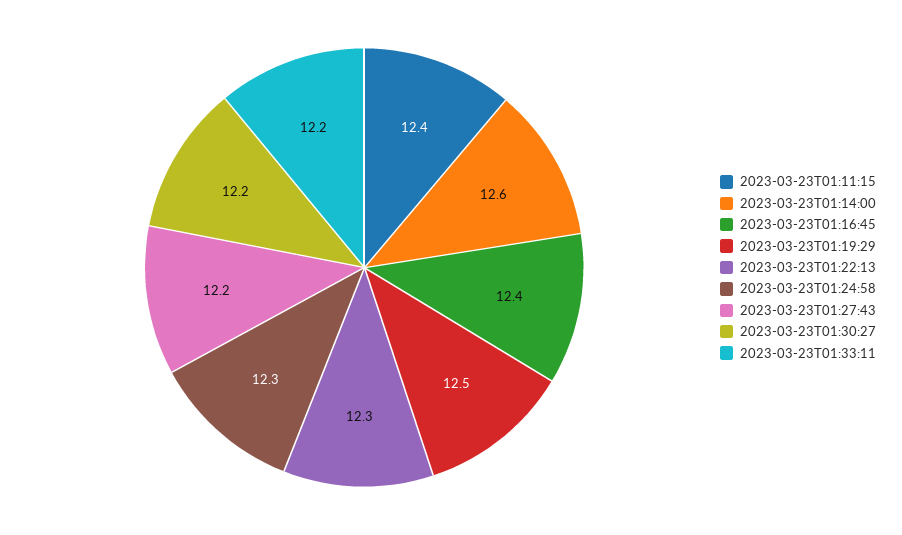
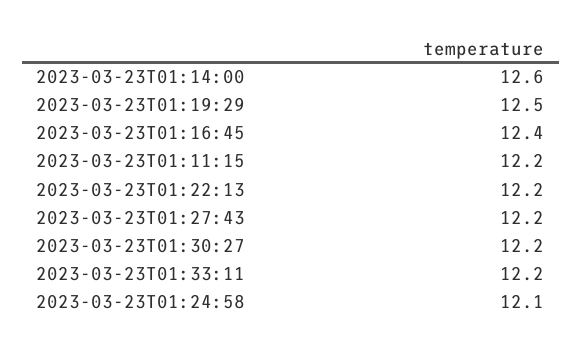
  {
-   "2023-03-23T01:11:15": 12.4,
+   "2023-03-23T01:11:15": 12.2,
    "2023-03-23T01:14:00": 12.6,
    "2023-03-23T01:16:45": 12.4,
    "2023-03-23T01:19:29": 12.5,
-   "2023-03-23T01:22:13": 12.3,
+   "2023-03-23T01:22:13": 12.2,
-   "2023-03-23T01:24:58": 12.3,
+   "2023-03-23T01:24:58": 12.1,
    "2023-03-23T01:27:43": 12.2,
    "2023-03-23T01:30:27": 12.2,
    "2023-03-23T01:33:11": 12.2
  }

